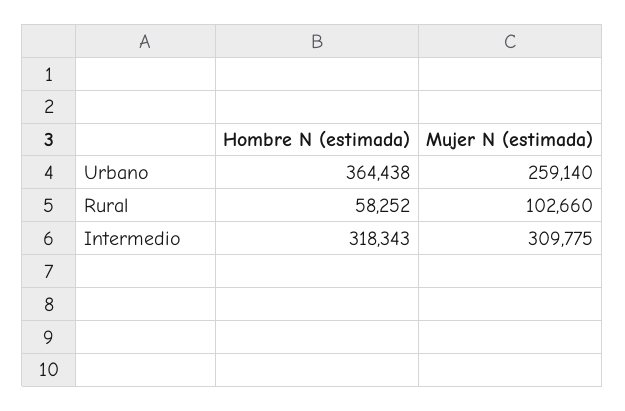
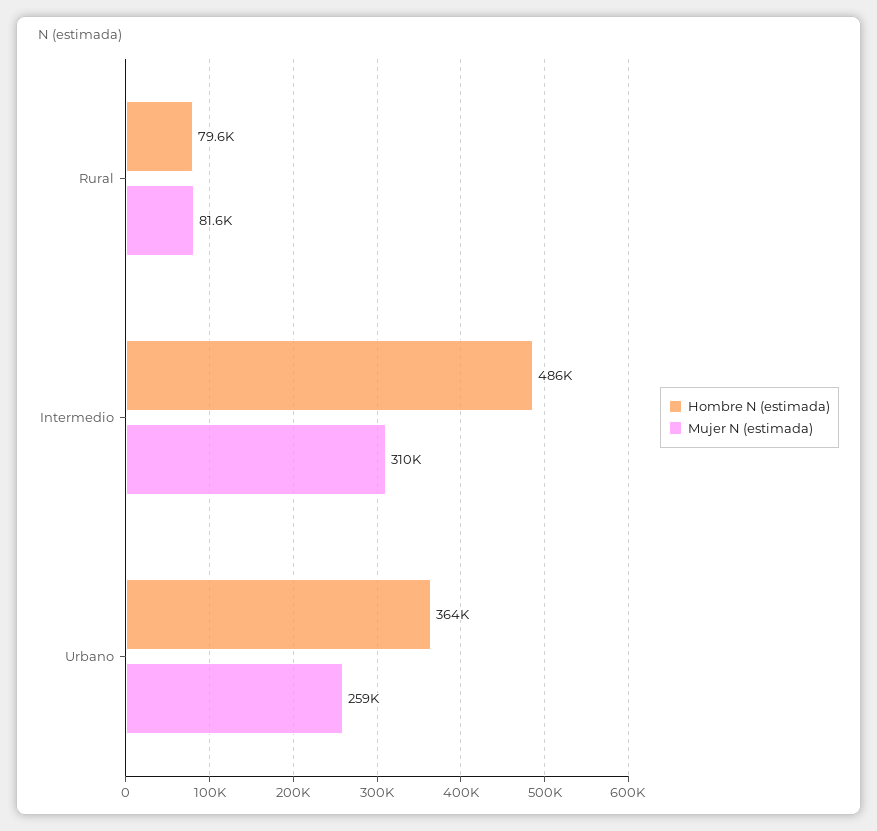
  {
    "Hombre N (estimada)": {
      "Urbano": 364438,
-     "Rural": 58252,
+     "Rural": 79600,
-     "Intermedio": 318343
+     "Intermedio": 486000
    },
    "Mujer N (estimada)": {
      "Urbano": 259140,
-     "Rural": 102660,
+     "Rural": 81600,
      "Intermedio": 309775
    }
  }

